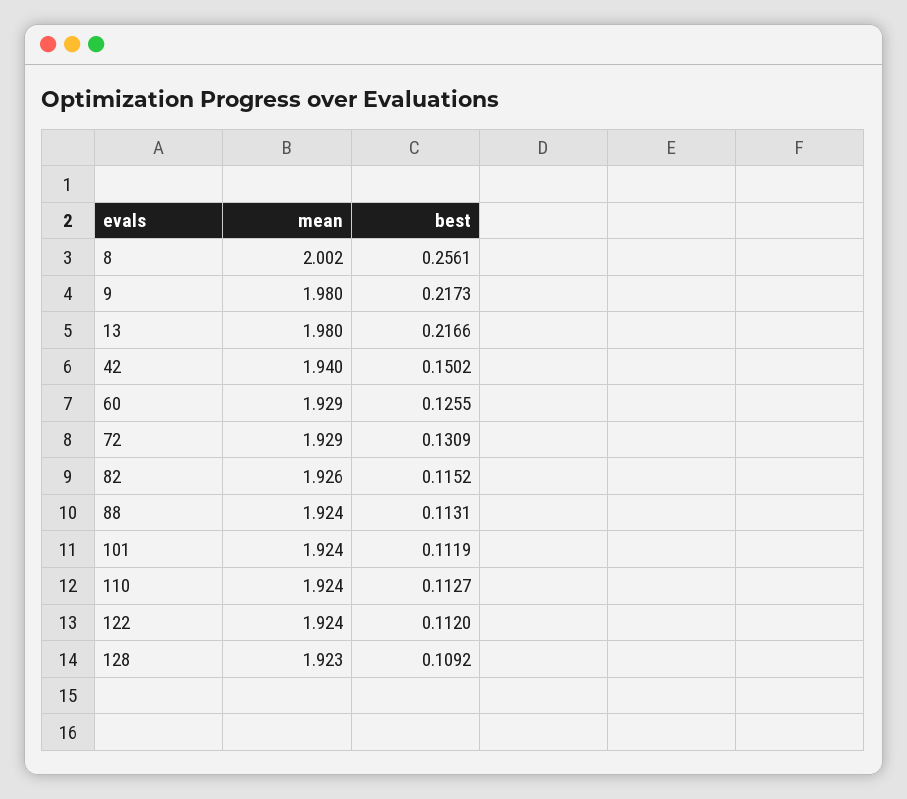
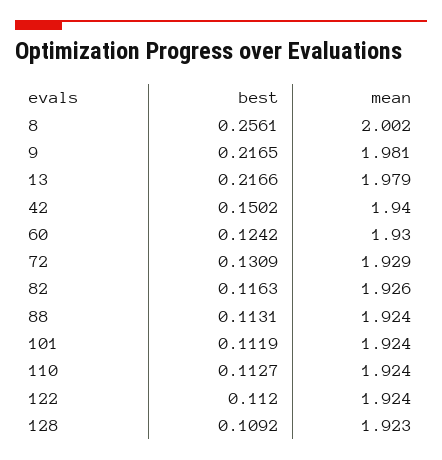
  {
    "mean": {
      "8": 2.002,
-     "9": 1.98,
+     "9": 1.981,
-     "13": 1.98,
+     "13": 1.979,
      "42": 1.94,
-     "60": 1.929,
+     "60": 1.93,
      "72": 1.929,
      "82": 1.926,
      "88": 1.924,
      "101": 1.924,
      "110": 1.924,
      "122": 1.924,
      "128": 1.923
    },
    "best": {
      "8": 0.2561,
-     "9": 0.2173,
+     "9": 0.2165,
      "13": 0.2166,
      "42": 0.1502,
-     "60": 0.1255,
+     "60": 0.1242,
      "72": 0.1309,
-     "82": 0.1152,
+     "82": 0.1163,
      "88": 0.1131,
      "101": 0.1119,
      "110": 0.1127,
      "122": 0.112,
      "128": 0.1092
    }
  }

